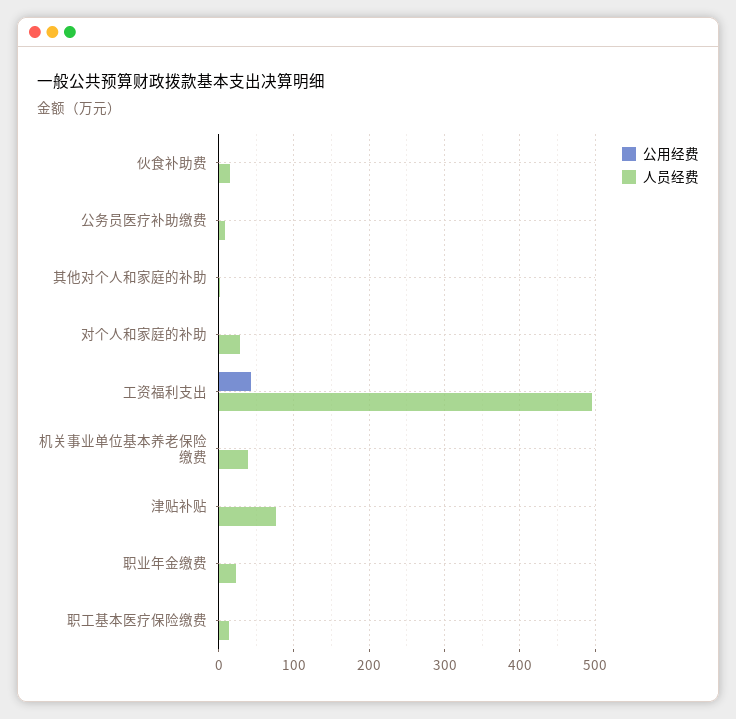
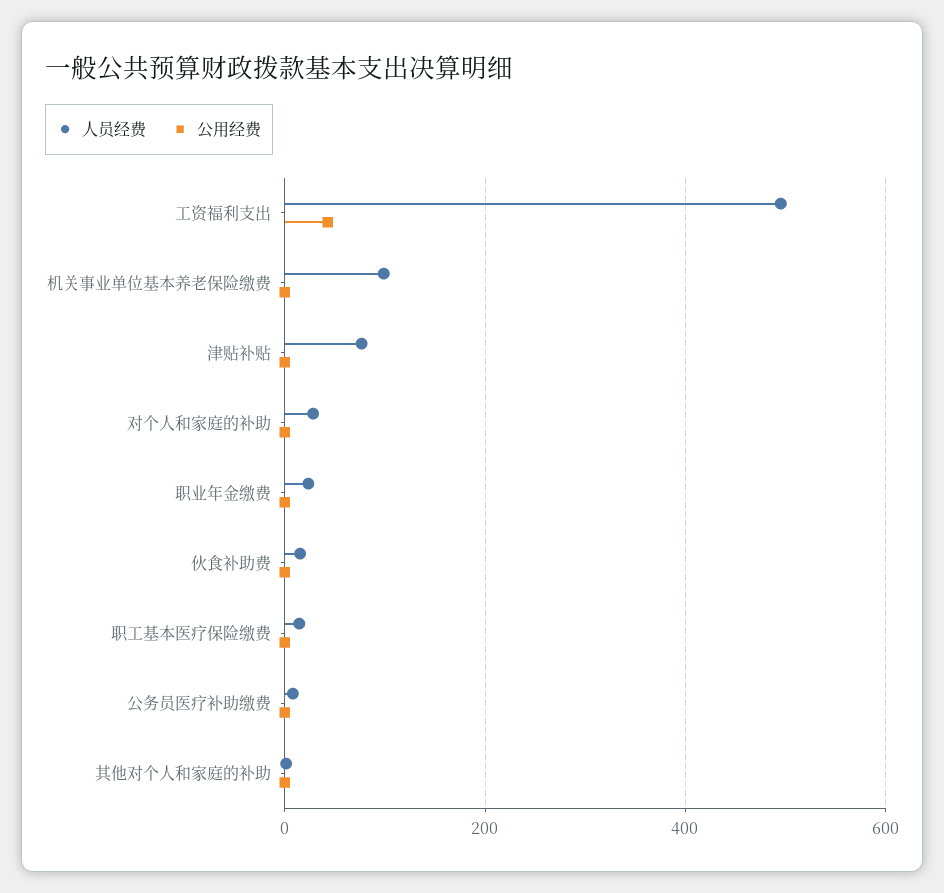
  {
    "公用经费": {
      "伙食补助费": 0,
      "公务员医疗补助缴费": 0,
      "其他对个人和家庭的补助": 0,
      "对个人和家庭的补助": 0,
      "工资福利支出": 40,
      "机关事业单位基本养老保险缴费": 0,
      "津贴补贴": 0,
      "职业年金缴费": 0,
      "职工基本医疗保险缴费": 0
    },
    "人员经费": {
      "伙食补助费": 20,
      "公务员医疗补助缴费": 10,
      "其他对个人和家庭的补助": 0,
      "对个人和家庭的补助": 30,
      "工资福利支出": 500,
-     "机关事业单位基本养老保险缴费": 40,
+     "机关事业单位基本养老保险缴费": 100,
      "津贴补贴": 80,
      "职业年金缴费": 20,
      "职工基本医疗保险缴费": 10
    }
  }

